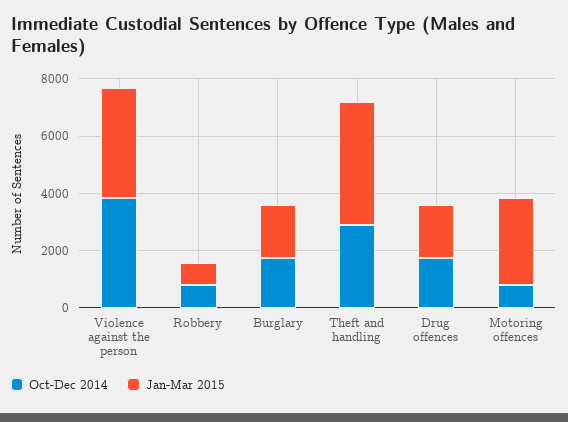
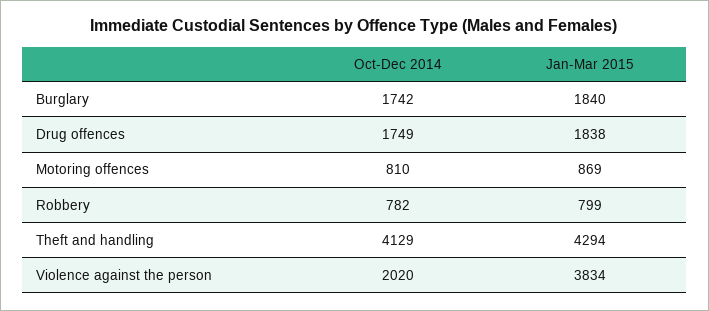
  {
    "Oct-Dec 2014": {
-     "Violence against the person": 4000,
+     "Violence against the person": 2020,
      "Robbery": 782,
      "Burglary": 1742,
-     "Theft and handling": 3000,
+     "Theft and handling": 4129,
      "Drug offences": 1749,
      "Motoring offences": 810
    },
    "Jan-Mar 2015": {
      "Violence against the person": 3834,
      "Robbery": 799,
      "Burglary": 1840,
      "Theft and handling": 4294,
      "Drug offences": 1838,
-     "Motoring offences": 3000
+     "Motoring offences": 869
    }
  }

